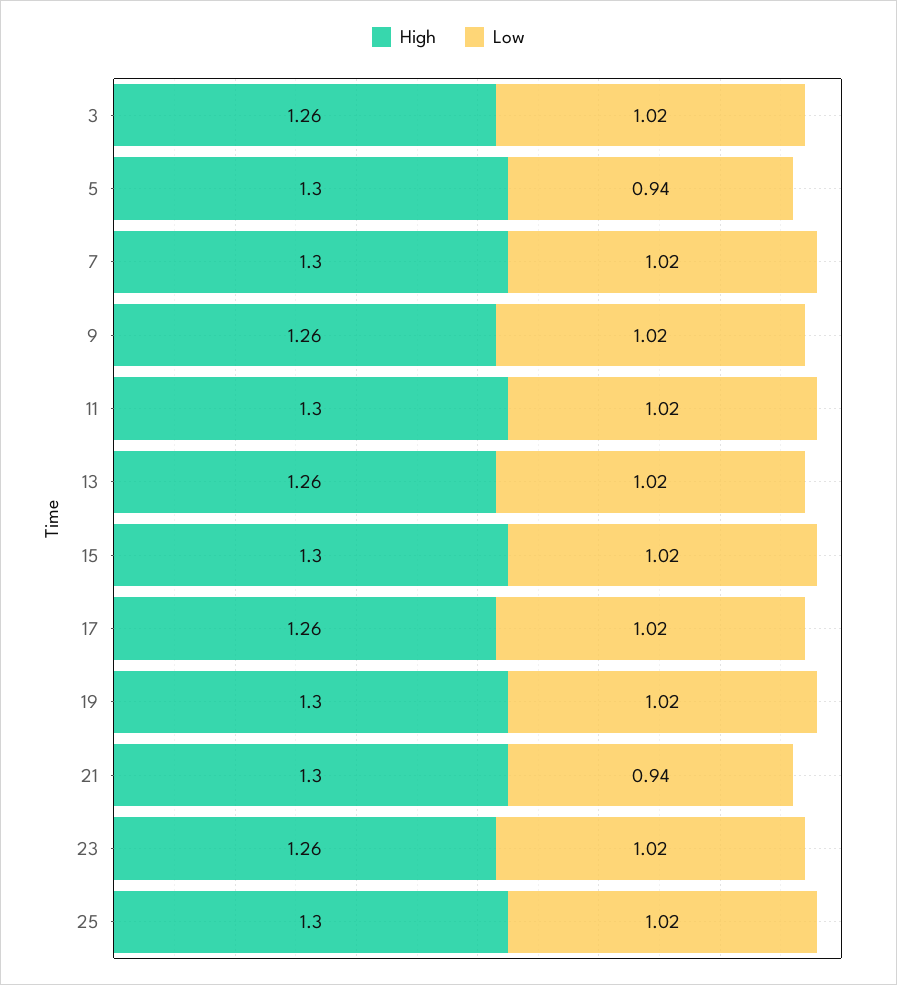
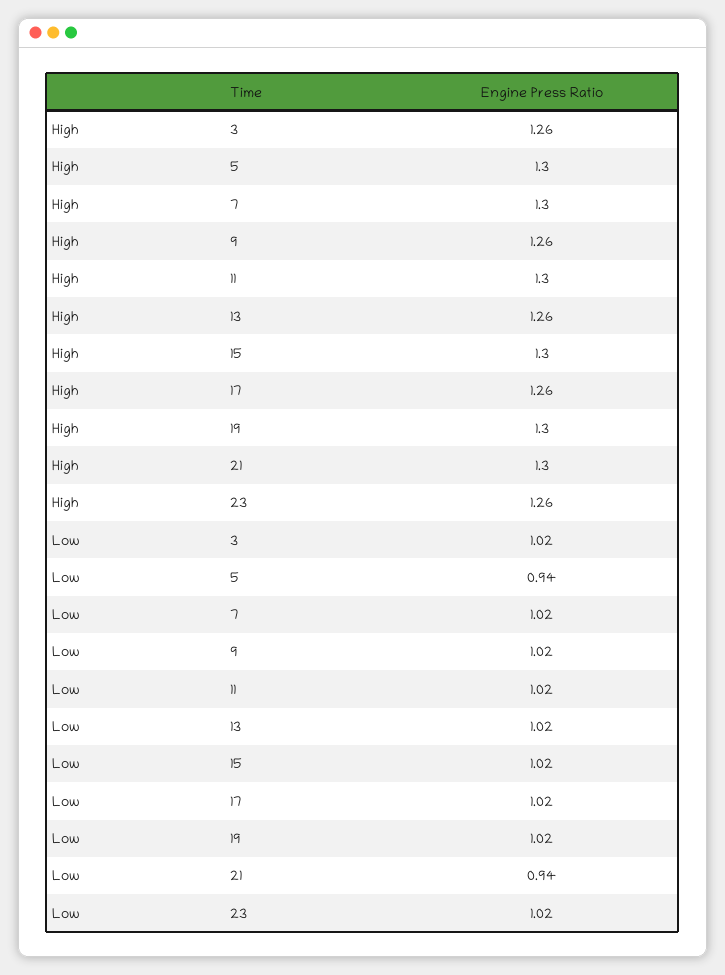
  {
    "High": {
      "3": 1.26,
      "5": 1.3,
      "7": 1.3,
      "9": 1.26,
      "11": 1.3,
      "13": 1.26,
      "15": 1.3,
      "17": 1.26,
      "19": 1.3,
      "21": 1.3,
-     "23": 1.26,
+     "23": 1.26
-     "25": 1.3
    },
    "Low": {
      "3": 1.02,
      "5": 0.94,
      "7": 1.02,
      "9": 1.02,
      "11": 1.02,
      "13": 1.02,
      "15": 1.02,
      "17": 1.02,
      "19": 1.02,
      "21": 0.94,
-     "23": 1.02,
+     "23": 1.02
-     "25": 1.02
    }
  }

